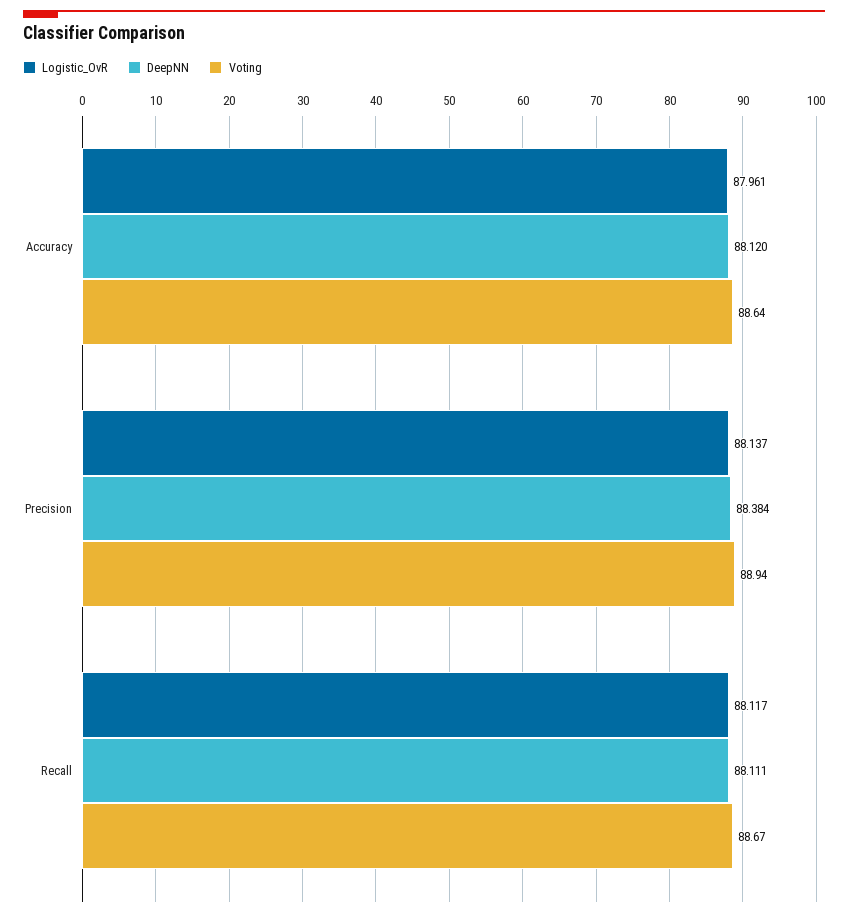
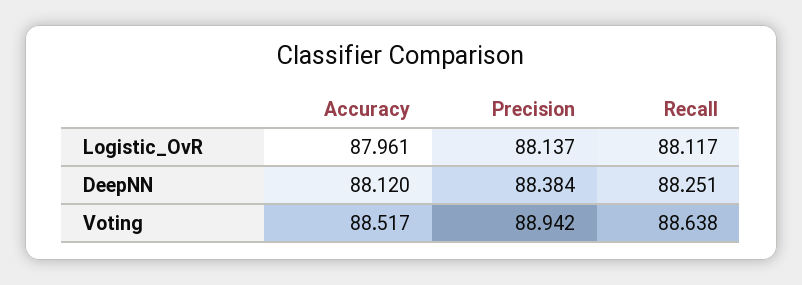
  {
    "Logistic_OvR": {
      "Accuracy": 87.961,
      "Precision": 88.137,
      "Recall": 88.117
    },
    "DeepNN": {
      "Accuracy": 88.12,
      "Precision": 88.384,
-     "Recall": 88.111
+     "Recall": 88.251
    },
    "Voting": {
-     "Accuracy": 88.64,
+     "Accuracy": 88.517,
      "Precision": 88.942,
-     "Recall": 88.67
+     "Recall": 88.638
    }
  }

